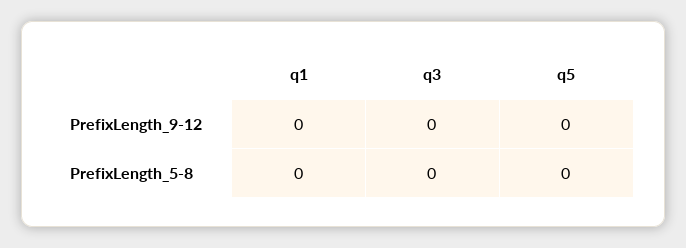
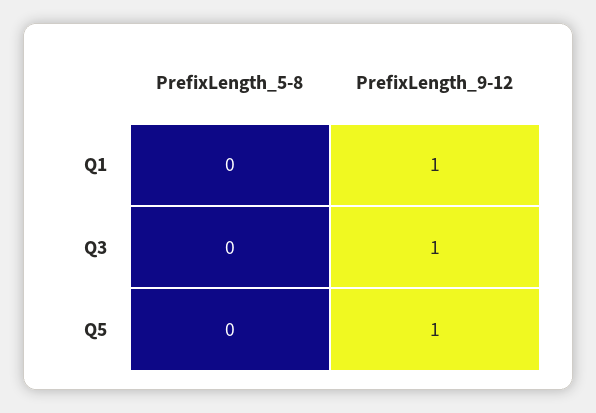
  {
    "q1": {
-     "PrefixLength_9-12": 0,
+     "PrefixLength_9-12": 1,
      "PrefixLength_5-8": 0
    },
    "q3": {
-     "PrefixLength_9-12": 0,
+     "PrefixLength_9-12": 1,
      "PrefixLength_5-8": 0
    },
    "q5": {
-     "PrefixLength_9-12": 0,
+     "PrefixLength_9-12": 1,
      "PrefixLength_5-8": 0
    }
  }

